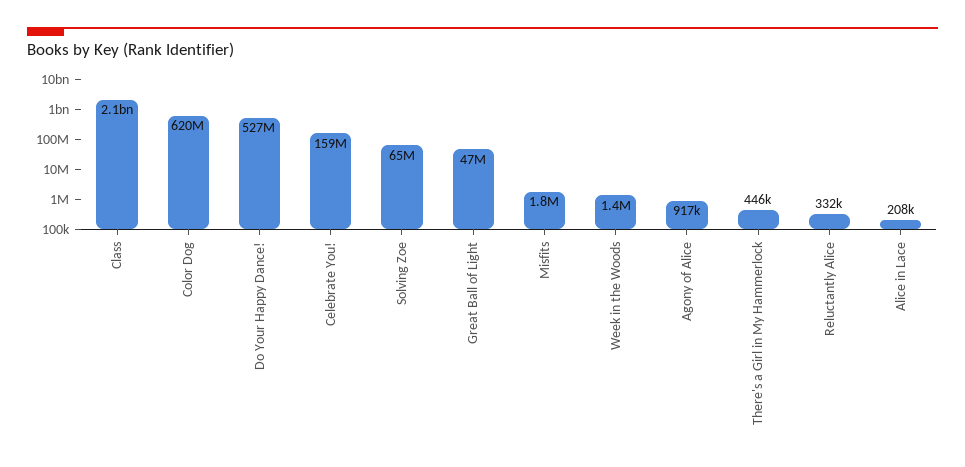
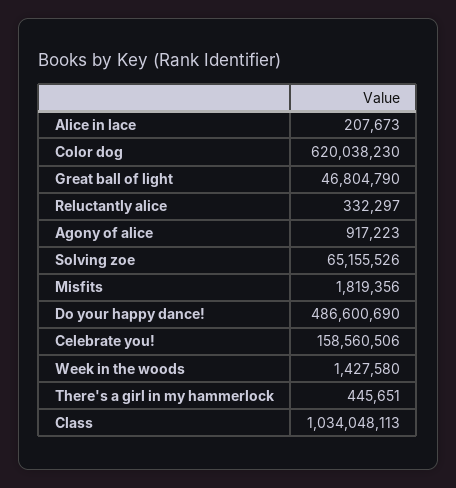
  {
-   "Class": 2100000000,
+   "Class": 1034048113,
    "Color Dog": 620038230,
-   "Do Your Happy Dance!": 527000000,
+   "Do Your Happy Dance!": 486600690,
    "Celebrate You!": 158560506,
    "Solving Zoe": 65155526,
    "Great Ball of Light": 46804790,
    "Misfits": 1819356,
    "Week in the Woods": 1427580,
    "Agony of Alice": 917223,
    "There's a Girl in My Hammerlock": 445651,
    "Reluctantly Alice": 332297,
    "Alice in Lace": 207673
  }

